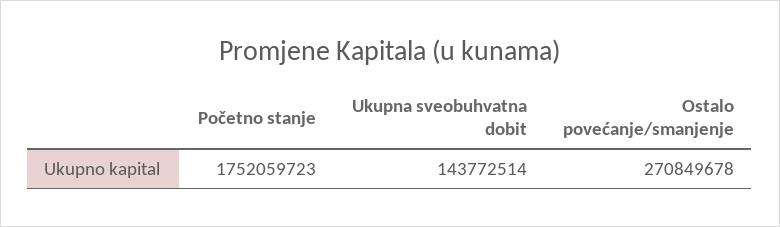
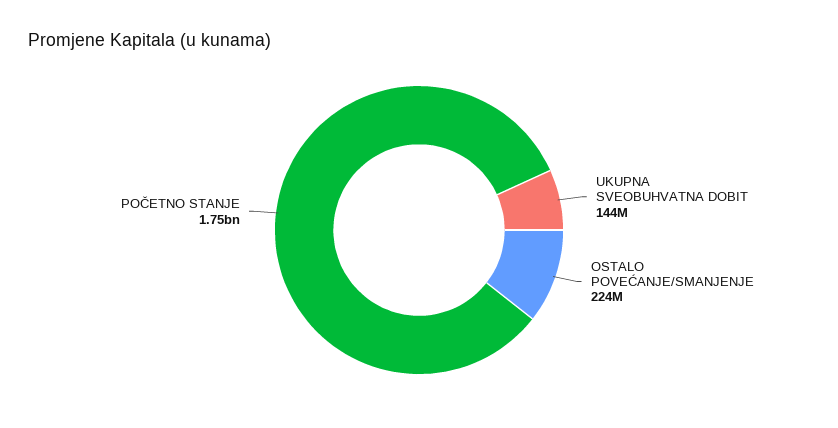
  {
    "Početno stanje": 1752059723,
    "Ukupna sveobuhvatna dobit": 143772514,
-   "Ostalo povećanje/smanjenje": 270849678
+   "Ostalo povećanje/smanjenje": 224000000
  }

